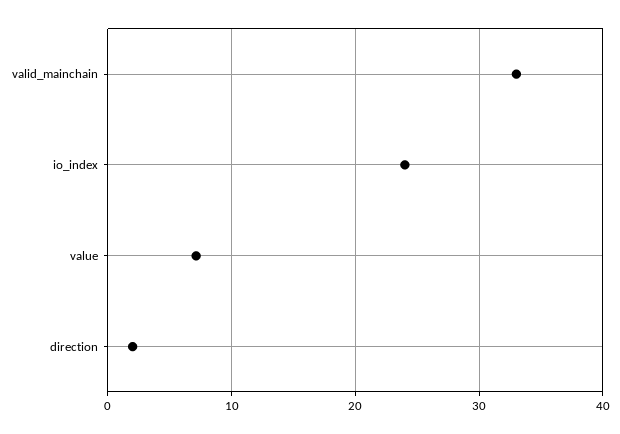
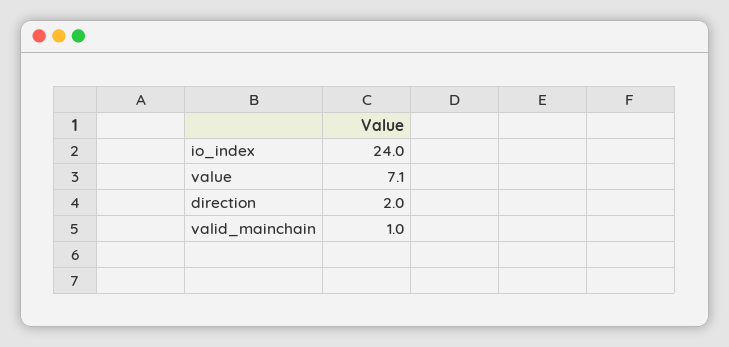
  {
-   "valid_mainchain": 33,
+   "valid_mainchain": 1,
    "io_index": 24,
    "value": 7.1,
    "direction": 2
  }

